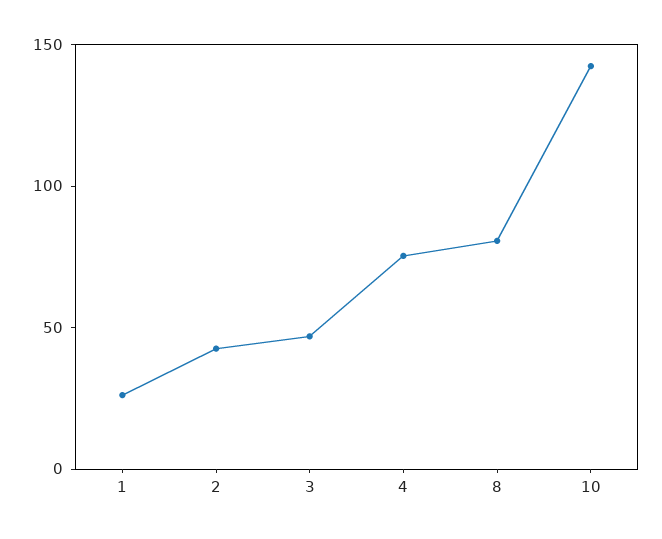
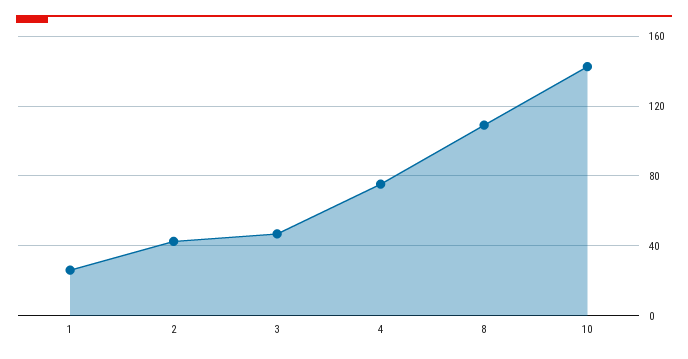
  {
    "1": 25,
    "2": 45,
    "3": 45,
    "4": 75,
-   "8": 80,
+   "8": 110,
    "10": 140
  }

